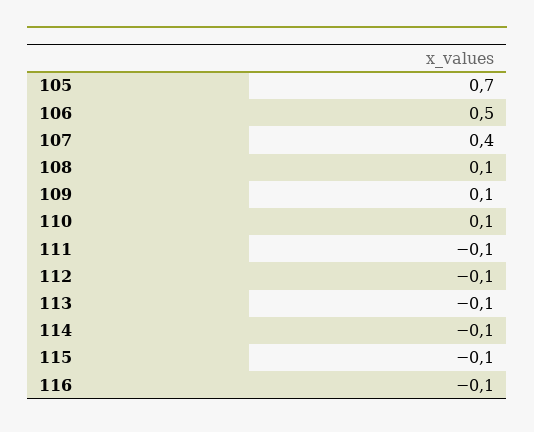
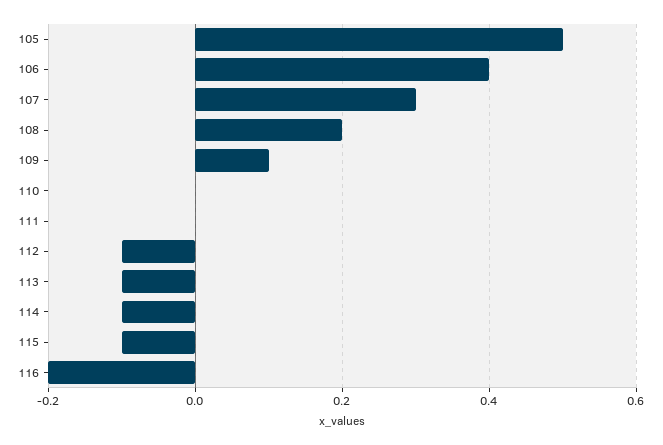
  {
-   "105": 0.7,
+   "105": 0.5,
-   "106": 0.5,
+   "106": 0.4,
-   "107": 0.4,
+   "107": 0.3,
-   "108": 0.1,
+   "108": 0.2,
    "109": 0.1,
-   "110": 0.1,
+   "110": 0,
-   "111": -0.1,
+   "111": 0,
    "112": -0.1,
    "113": -0.1,
    "114": -0.1,
    "115": -0.1,
-   "116": -0.1
+   "116": -0.2
  }

